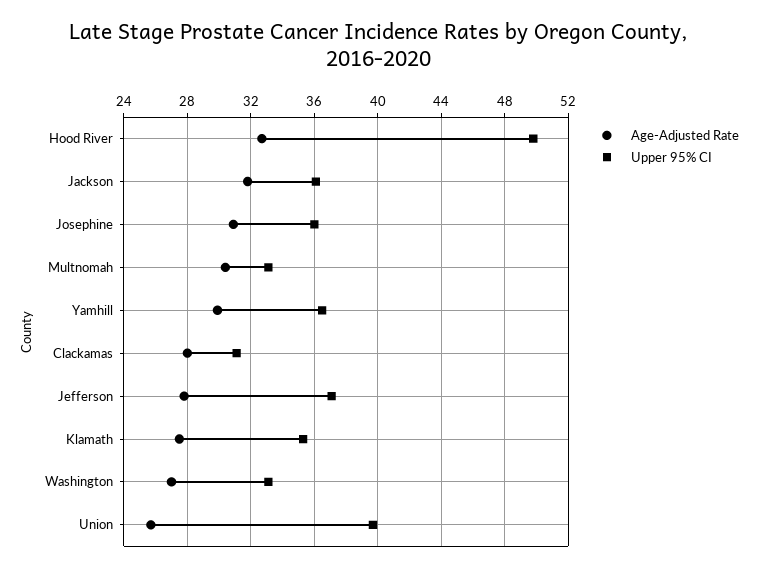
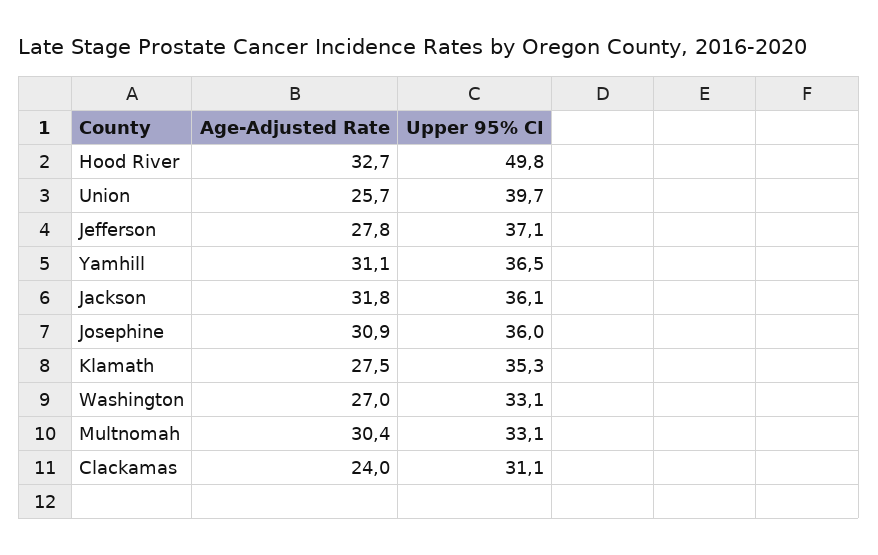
  {
    "Age-Adjusted Rate": {
      "Hood River": 32.7,
      "Jackson": 31.8,
      "Josephine": 30.9,
      "Multnomah": 30.4,
-     "Yamhill": 30,
+     "Yamhill": 31.1,
-     "Clackamas": 28,
+     "Clackamas": 24,
      "Jefferson": 27.8,
      "Klamath": 27.5,
      "Washington": 27,
      "Union": 25.7
    },
    "Upper 95% CI": {
      "Hood River": 49.8,
      "Jackson": 36.1,
      "Josephine": 36,
      "Multnomah": 33.1,
      "Yamhill": 36.5,
      "Clackamas": 31.1,
      "Jefferson": 37.1,
      "Klamath": 35.3,
      "Washington": 33.1,
      "Union": 39.7
    }
  }

